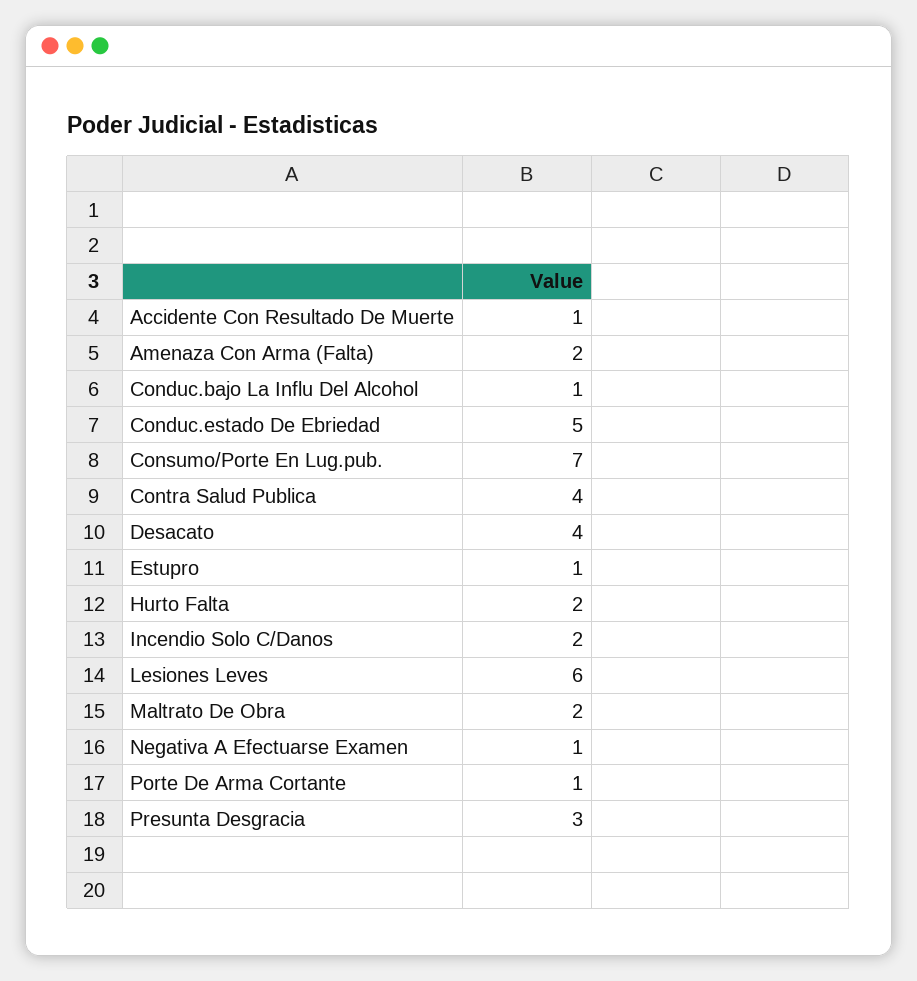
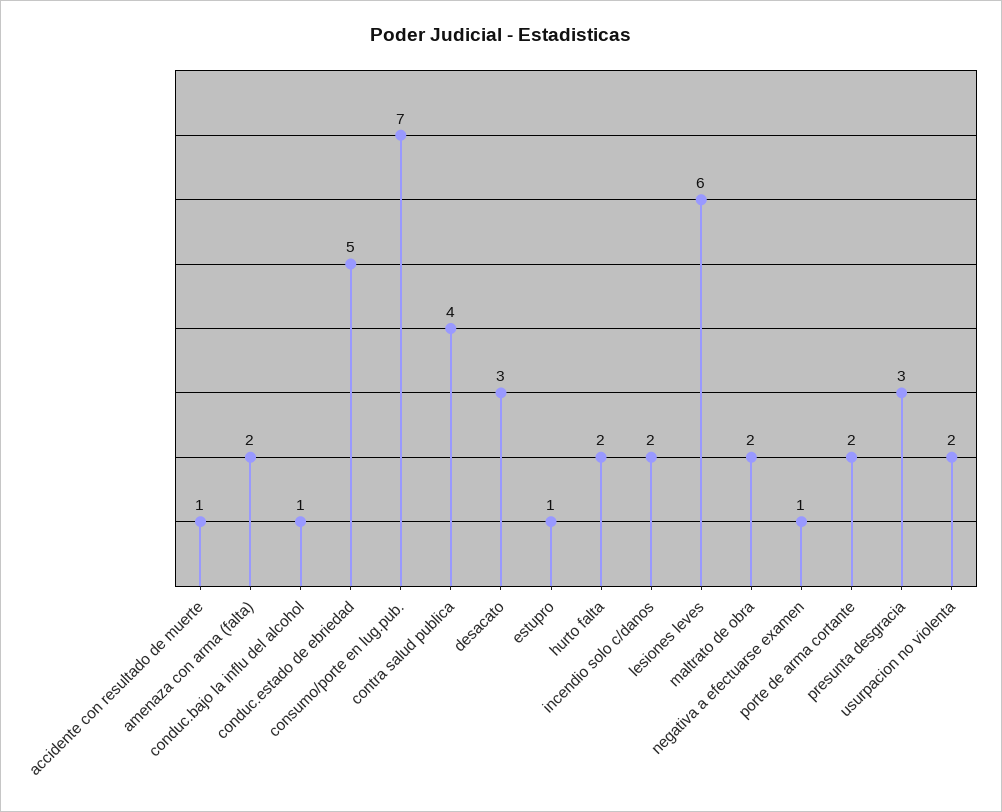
  {
    "Accidente Con Resultado De Muerte": 1,
    "Amenaza Con Arma (Falta)": 2,
    "Conduc.bajo La Influ Del Alcohol": 1,
    "Conduc.estado De Ebriedad": 5,
    "Consumo/Porte En Lug.pub.": 7,
    "Contra Salud Publica": 4,
-   "Desacato": 4,
+   "Desacato": 3,
    "Estupro": 1,
    "Hurto Falta": 2,
    "Incendio Solo C/Danos": 2,
    "Lesiones Leves": 6,
    "Maltrato De Obra": 2,
    "Negativa A Efectuarse Examen": 1,
-   "Porte De Arma Cortante": 1,
+   "Porte De Arma Cortante": 2,
-   "Presunta Desgracia": 3
+   "Presunta Desgracia": 3,
+   "usurpacion no violenta": 2
  }

